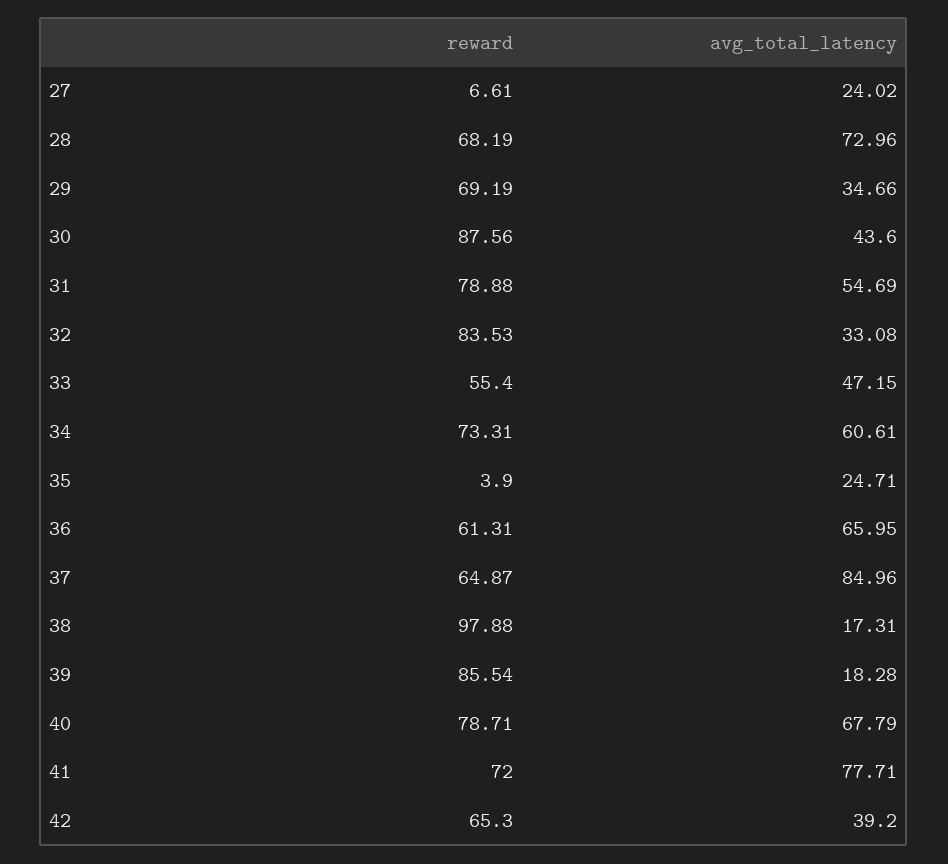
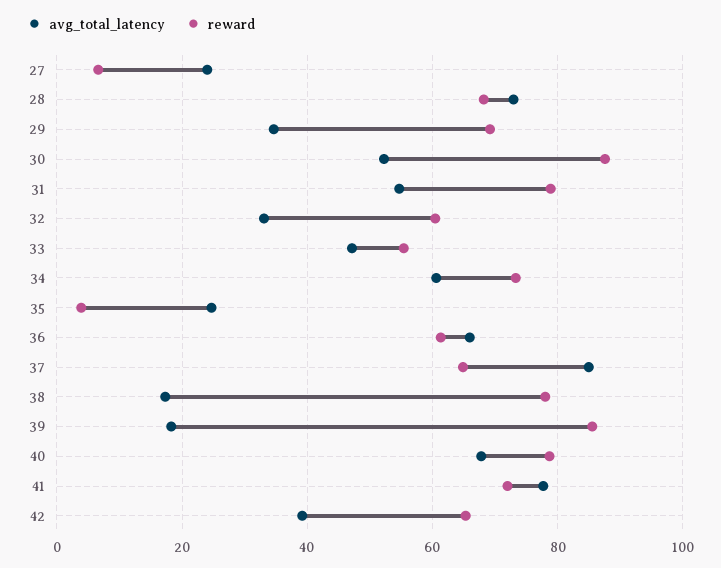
  {
    "reward": {
      "27": 6.61,
      "28": 68.19,
      "29": 69.19,
      "30": 87.56,
      "31": 78.88,
-     "32": 83.53,
+     "32": 60,
      "33": 55.4,
      "34": 73.31,
      "35": 3.9,
      "36": 61.31,
      "37": 64.87,
-     "38": 97.88,
+     "38": 78,
      "39": 85.54,
      "40": 78.71,
      "41": 72,
      "42": 65.3
    },
    "avg_total_latency": {
      "27": 24.02,
      "28": 72.96,
      "29": 34.66,
-     "30": 43.6,
+     "30": 52,
      "31": 54.69,
      "32": 33.08,
      "33": 47.15,
      "34": 60.61,
      "35": 24.71,
      "36": 65.95,
      "37": 84.96,
      "38": 17.31,
      "39": 18.28,
      "40": 67.79,
      "41": 77.71,
      "42": 39.2
    }
  }

